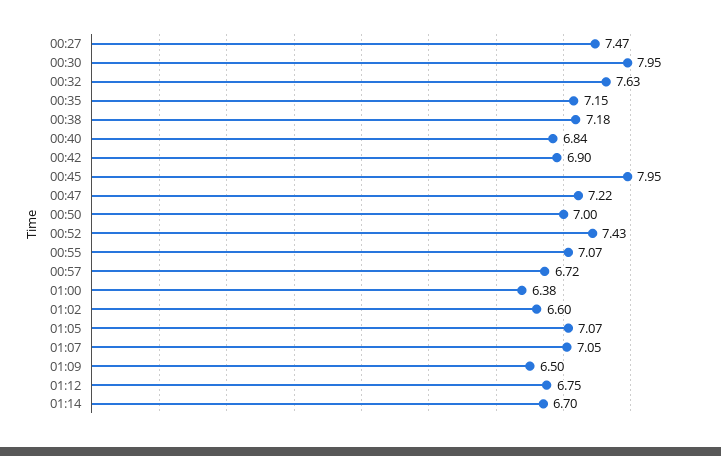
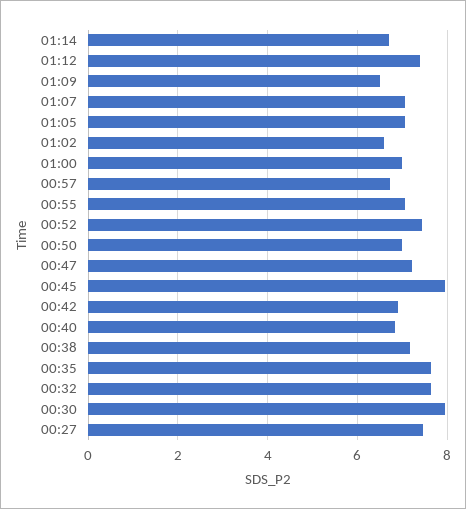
  {
    "00:27": 7.47,
    "00:30": 7.95,
    "00:32": 7.63,
-   "00:35": 7.15,
+   "00:35": 7.6,
    "00:38": 7.18,
    "00:40": 6.84,
    "00:42": 6.9,
    "00:45": 7.95,
    "00:47": 7.22,
    "00:50": 7,
    "00:52": 7.43,
    "00:55": 7.07,
    "00:57": 6.72,
-   "01:00": 6.38,
+   "01:00": 7,
    "01:02": 6.6,
    "01:05": 7.07,
    "01:07": 7.05,
    "01:09": 6.5,
-   "01:12": 6.75,
+   "01:12": 7.4,
    "01:14": 6.7
  }

